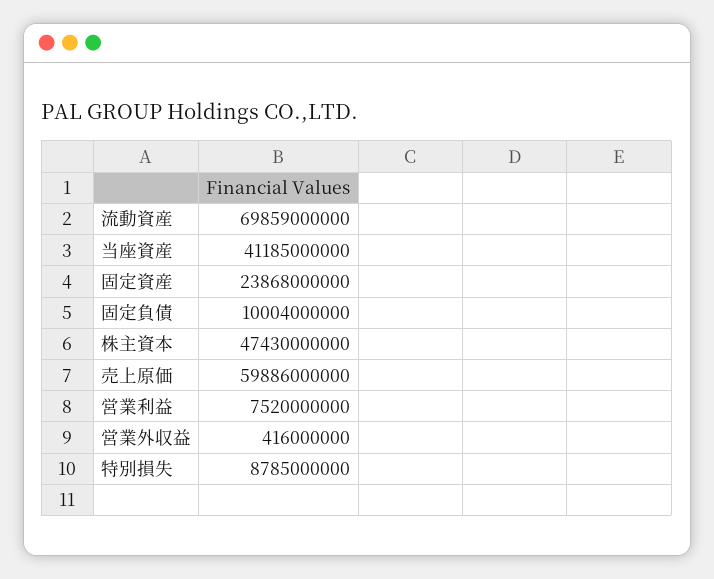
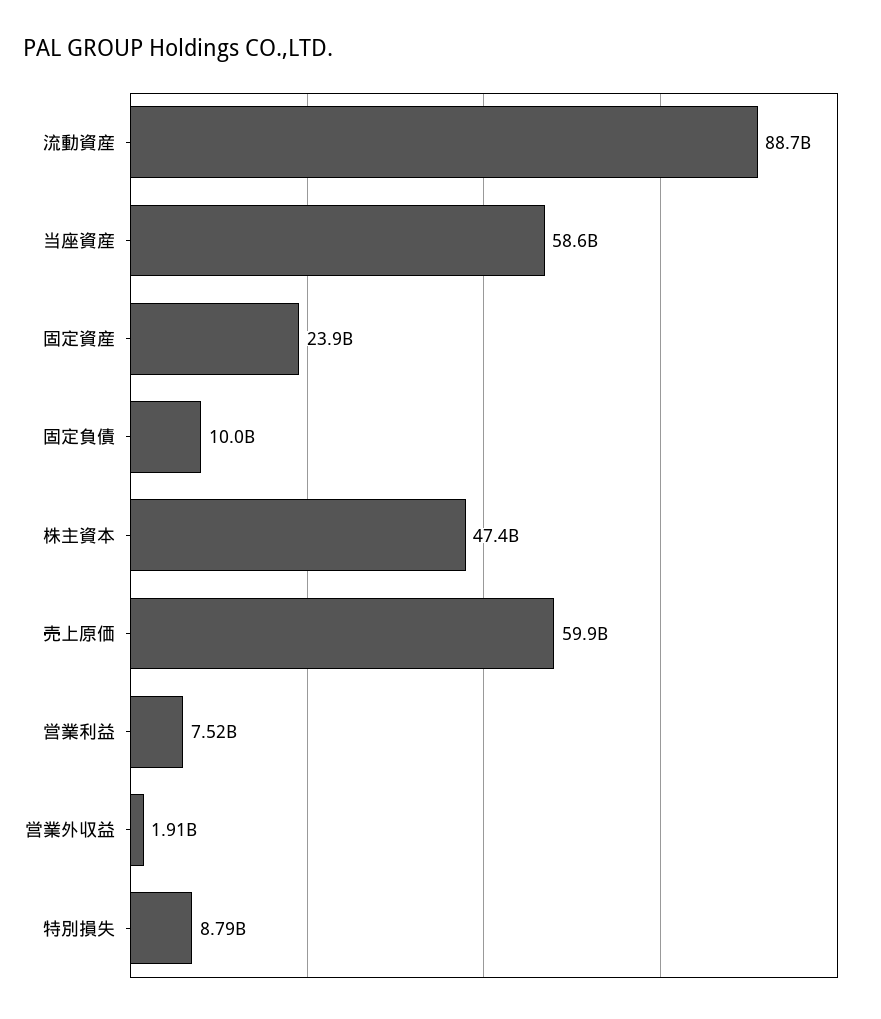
  {
-   "流動資産": 69859000000,
+   "流動資産": 88700000000,
-   "当座資産": 41185000000,
+   "当座資産": 58600000000,
    "固定資産": 23868000000,
    "固定負債": 10004000000,
    "株主資本": 47430000000,
    "売上原価": 59886000000,
    "営業利益": 7520000000,
-   "営業外収益": 416000000,
+   "営業外収益": 1910000000,
    "特別損失": 8785000000
  }

